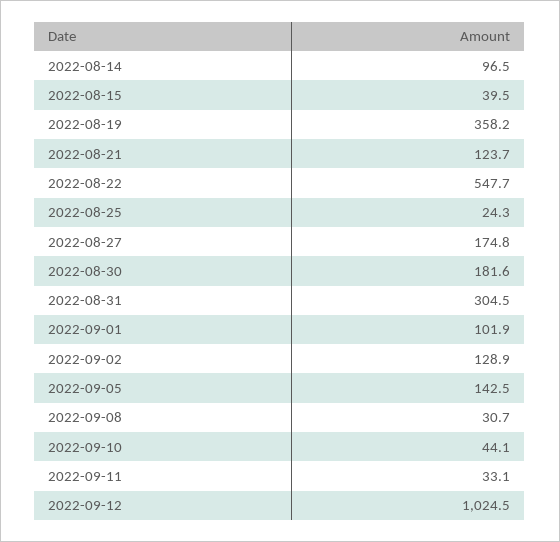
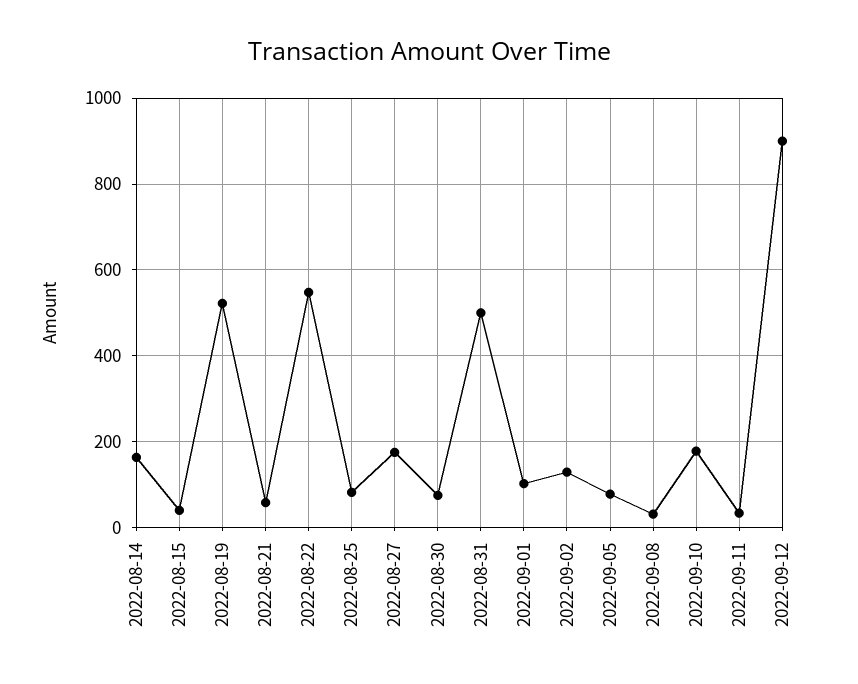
  {
-   "2022-08-14": 96.5,
+   "2022-08-14": 160,
    "2022-08-15": 39.5,
-   "2022-08-19": 358.2,
+   "2022-08-19": 520,
-   "2022-08-21": 123.7,
+   "2022-08-21": 60,
    "2022-08-22": 547.7,
-   "2022-08-25": 24.3,
+   "2022-08-25": 80,
    "2022-08-27": 174.8,
-   "2022-08-30": 181.6,
+   "2022-08-30": 80,
-   "2022-08-31": 304.5,
+   "2022-08-31": 500,
    "2022-09-01": 101.9,
    "2022-09-02": 128.9,
-   "2022-09-05": 142.5,
+   "2022-09-05": 80,
    "2022-09-08": 30.7,
-   "2022-09-10": 44.1,
+   "2022-09-10": 180,
    "2022-09-11": 33.1,
-   "2022-09-12": 1024.5
+   "2022-09-12": 900
  }

